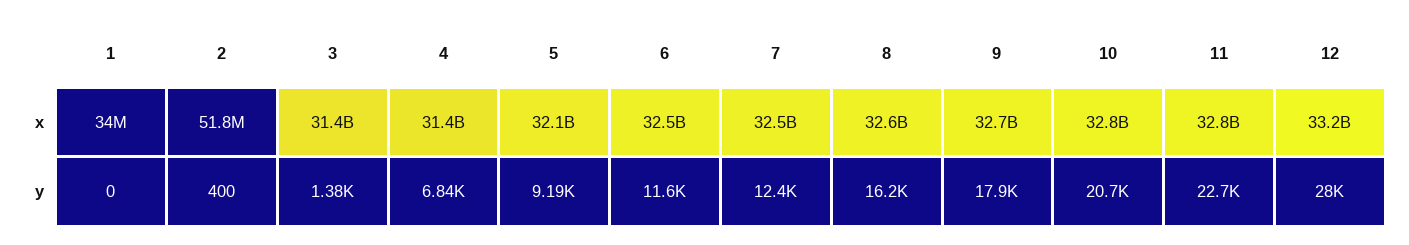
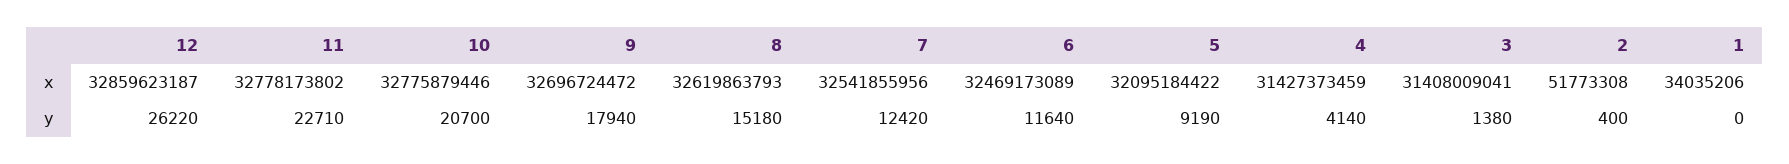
  {
    "1": {
      "x": 34035206,
      "y": 0
    },
    "2": {
      "x": 51773308,
      "y": 400
    },
    "3": {
      "x": 31408009041,
      "y": 1380
    },
    "4": {
      "x": 31427373459,
-     "y": 6840
+     "y": 4140
    },
    "5": {
      "x": 32095184422,
      "y": 9190
    },
    "6": {
      "x": 32469173089,
      "y": 11640
    },
    "7": {
      "x": 32541855956,
      "y": 12420
    },
    "8": {
      "x": 32619863793,
-     "y": 16200
+     "y": 15180
    },
    "9": {
      "x": 32696724472,
      "y": 17940
    },
    "10": {
      "x": 32775879446,
      "y": 20700
    },
    "11": {
      "x": 32778173802,
      "y": 22710
    },
    "12": {
-     "x": 33200000000,
+     "x": 32859623187,
-     "y": 28000
+     "y": 26220
    }
  }

